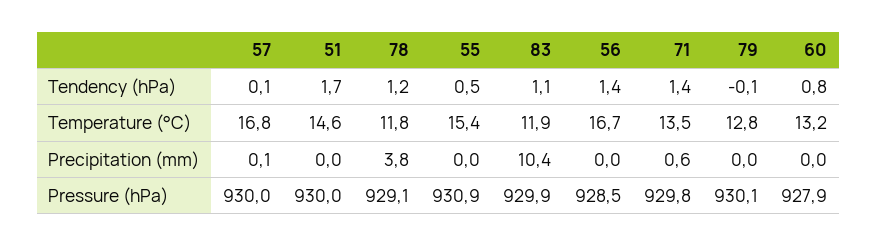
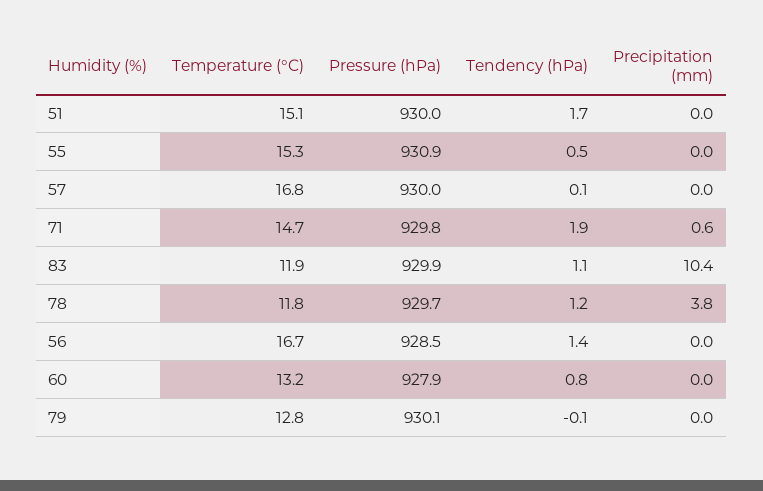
  {
    "57": {
      "Tendency (hPa)": 0.1,
      "Temperature (°C)": 16.8,
-     "Precipitation (mm)": 0.1,
+     "Precipitation (mm)": 0,
      "Pressure (hPa)": 930
    },
    "51": {
      "Tendency (hPa)": 1.7,
-     "Temperature (°C)": 14.6,
+     "Temperature (°C)": 15.1,
      "Precipitation (mm)": 0,
      "Pressure (hPa)": 930
    },
    "78": {
      "Tendency (hPa)": 1.2,
      "Temperature (°C)": 11.8,
      "Precipitation (mm)": 3.8,
-     "Pressure (hPa)": 929.1
+     "Pressure (hPa)": 929.7
    },
    "55": {
      "Tendency (hPa)": 0.5,
-     "Temperature (°C)": 15.4,
+     "Temperature (°C)": 15.3,
      "Precipitation (mm)": 0,
      "Pressure (hPa)": 930.9
    },
    "83": {
      "Tendency (hPa)": 1.1,
      "Temperature (°C)": 11.9,
      "Precipitation (mm)": 10.4,
      "Pressure (hPa)": 929.9
    },
    "56": {
      "Tendency (hPa)": 1.4,
      "Temperature (°C)": 16.7,
      "Precipitation (mm)": 0,
      "Pressure (hPa)": 928.5
    },
    "71": {
-     "Tendency (hPa)": 1.4,
+     "Tendency (hPa)": 1.9,
-     "Temperature (°C)": 13.5,
+     "Temperature (°C)": 14.7,
      "Precipitation (mm)": 0.6,
      "Pressure (hPa)": 929.8
    },
    "79": {
      "Tendency (hPa)": -0.1,
      "Temperature (°C)": 12.8,
      "Precipitation (mm)": 0,
      "Pressure (hPa)": 930.1
    },
    "60": {
      "Tendency (hPa)": 0.8,
      "Temperature (°C)": 13.2,
      "Precipitation (mm)": 0,
      "Pressure (hPa)": 927.9
    }
  }

